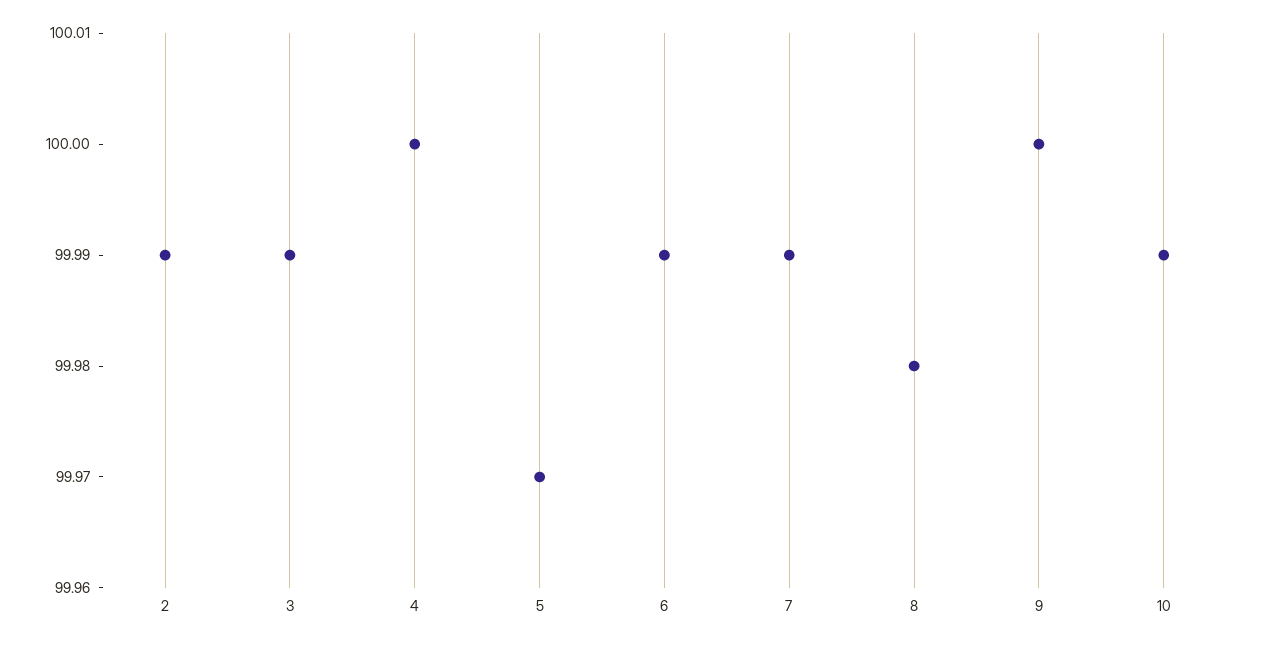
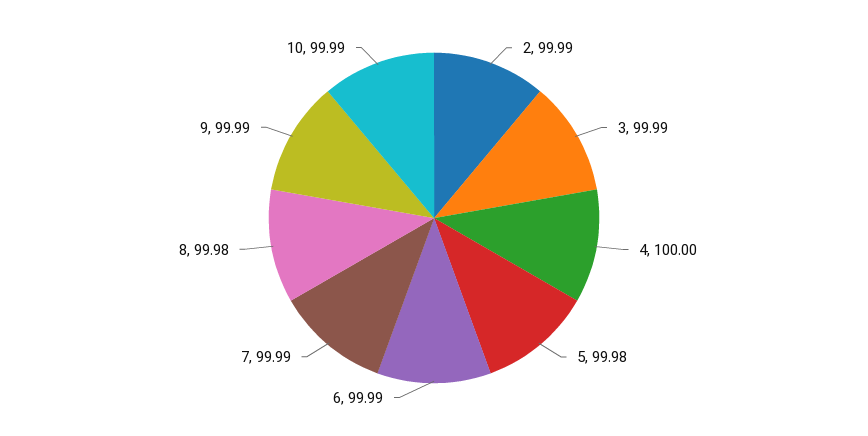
  {
    "2": 99.99,
    "3": 99.99,
    "4": 100,
-   "5": 99.97,
+   "5": 99.98,
    "6": 99.99,
    "7": 99.99,
    "8": 99.98,
-   "9": 100,
+   "9": 99.99,
    "10": 99.99
  }

